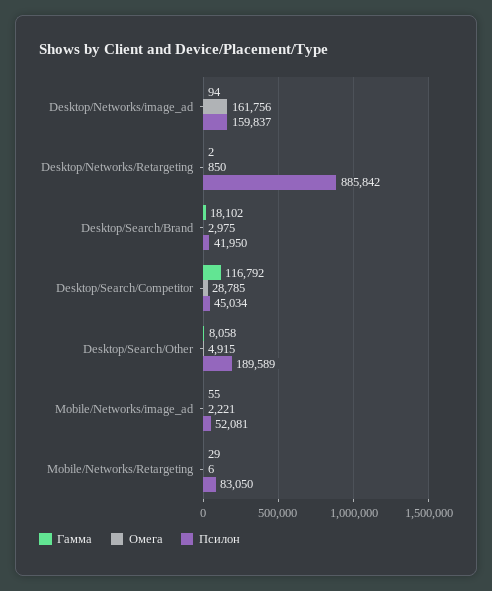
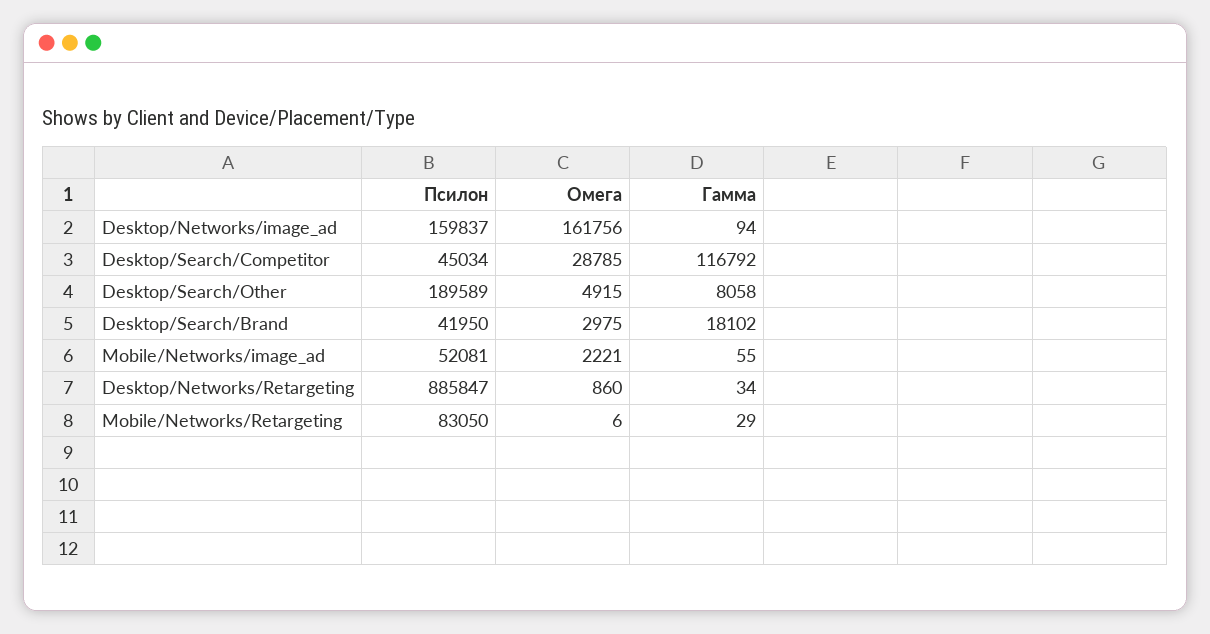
  {
    "Гамма": {
      "Desktop/Networks/image_ad": 94,
-     "Desktop/Networks/Retargeting": 2,
+     "Desktop/Networks/Retargeting": 34,
      "Desktop/Search/Brand": 18102,
      "Desktop/Search/Competitor": 116792,
      "Desktop/Search/Other": 8058,
      "Mobile/Networks/image_ad": 55,
      "Mobile/Networks/Retargeting": 29
    },
    "Омега": {
      "Desktop/Networks/image_ad": 161756,
-     "Desktop/Networks/Retargeting": 850,
+     "Desktop/Networks/Retargeting": 860,
      "Desktop/Search/Brand": 2975,
      "Desktop/Search/Competitor": 28785,
      "Desktop/Search/Other": 4915,
      "Mobile/Networks/image_ad": 2221,
      "Mobile/Networks/Retargeting": 6
    },
    "Псилон": {
      "Desktop/Networks/image_ad": 159837,
-     "Desktop/Networks/Retargeting": 885842,
+     "Desktop/Networks/Retargeting": 885847,
      "Desktop/Search/Brand": 41950,
      "Desktop/Search/Competitor": 45034,
      "Desktop/Search/Other": 189589,
      "Mobile/Networks/image_ad": 52081,
      "Mobile/Networks/Retargeting": 83050
    }
  }

